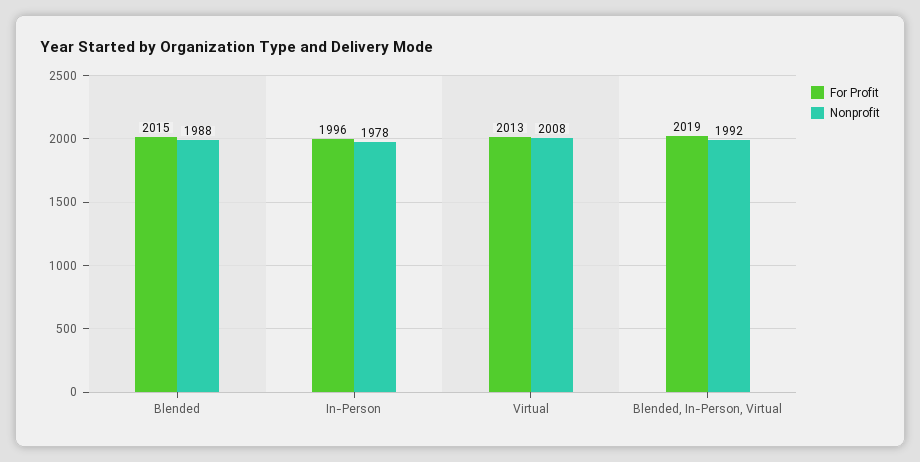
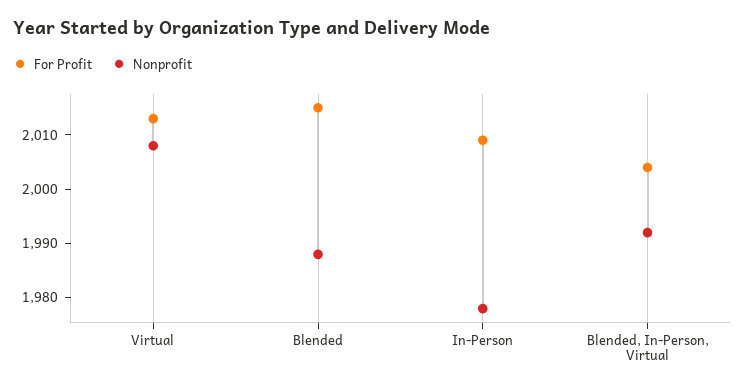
  {
    "For Profit": {
      "Blended": 2015,
-     "In-Person": 1996,
+     "In-Person": 2010,
      "Virtual": 2013,
-     "Blended, In-Person, Virtual": 2019
+     "Blended, In-Person, Virtual": 2005
    },
    "Nonprofit": {
      "Blended": 1988,
      "In-Person": 1978,
      "Virtual": 2008,
      "Blended, In-Person, Virtual": 1992
    }
  }

